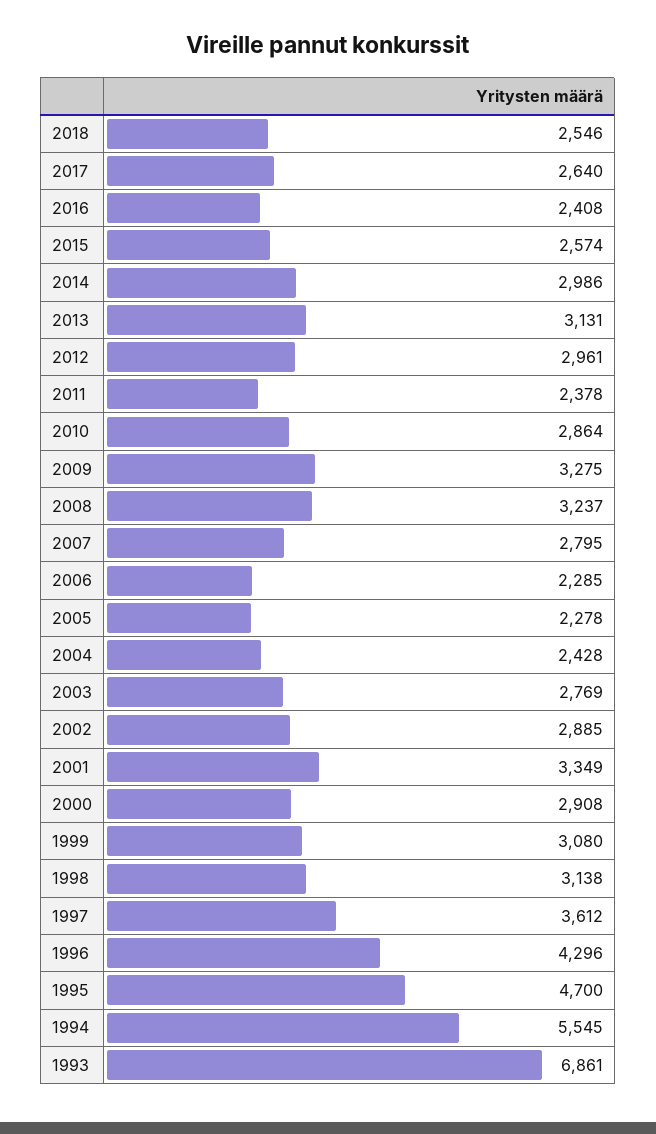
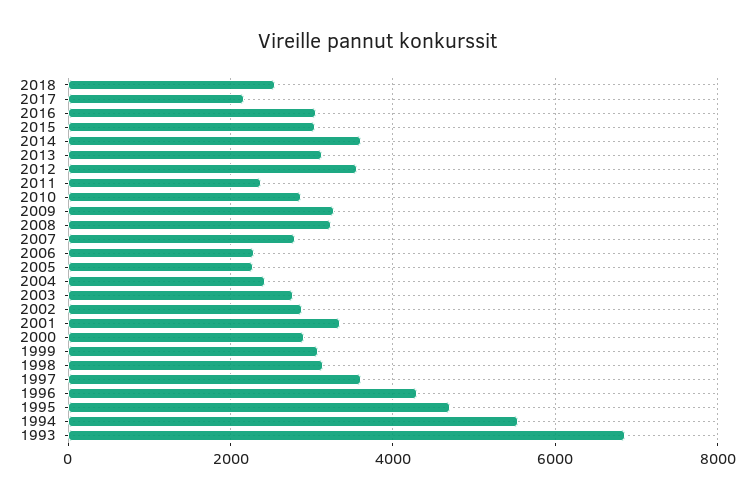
  {
    "2018": 2546,
-   "2017": 2640,
+   "2017": 2200,
-   "2016": 2408,
+   "2016": 3000,
-   "2015": 2574,
+   "2015": 3000,
-   "2014": 2986,
+   "2014": 3600,
    "2013": 3131,
-   "2012": 2961,
+   "2012": 3600,
    "2011": 2378,
    "2010": 2864,
    "2009": 3275,
    "2008": 3237,
    "2007": 2795,
    "2006": 2285,
    "2005": 2278,
    "2004": 2428,
    "2003": 2769,
    "2002": 2885,
    "2001": 3349,
    "2000": 2908,
    "1999": 3080,
    "1998": 3138,
    "1997": 3612,
    "1996": 4296,
    "1995": 4700,
    "1994": 5545,
    "1993": 6861
  }

